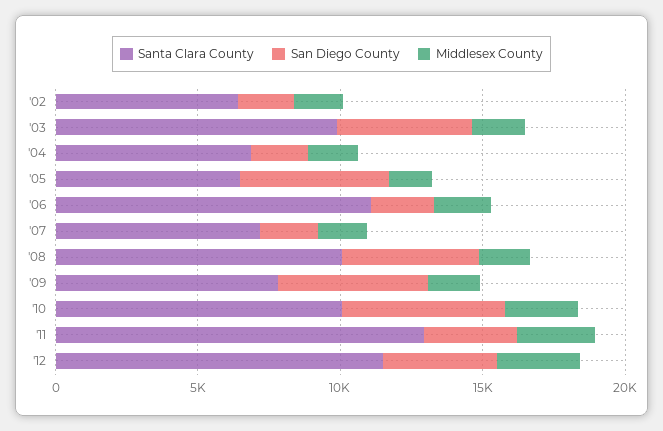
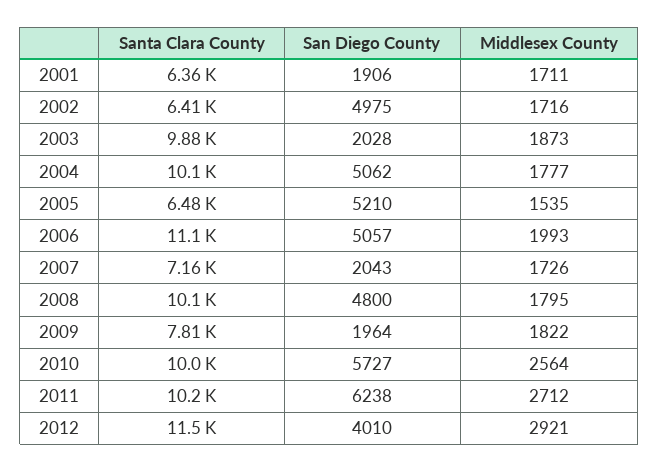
  {
    "Santa Clara County": {
      "'02": 6410,
      "'03": 9880,
-     "'04": 7000,
+     "'04": 10100,
      "'05": 6480,
      "'06": 11100,
      "'07": 7160,
      "'08": 10100,
      "'09": 7810,
      "'10": 10000,
-     "'11": 13000,
+     "'11": 10200,
-     "'12": 11500
+     "'12": 11500,
+     "2001": 6360
    },
    "San Diego County": {
-     "'02": 2000,
+     "'02": 4975,
-     "'03": 5000,
+     "'03": 2028,
-     "'04": 2000,
+     "'04": 5062,
      "'05": 5210,
-     "'06": 2000,
+     "'06": 5057,
      "'07": 2043,
      "'08": 4800,
-     "'09": 5000,
+     "'09": 1964,
      "'10": 5727,
-     "'11": 3000,
+     "'11": 6238,
-     "'12": 4010
+     "'12": 4010,
+     "2001": 1906
    },
    "Middlesex County": {
      "'02": 1716,
      "'03": 1873,
      "'04": 1777,
      "'05": 1535,
      "'06": 1993,
      "'07": 1726,
      "'08": 1795,
      "'09": 1822,
      "'10": 2564,
      "'11": 2712,
-     "'12": 2921
+     "'12": 2921,
+     "2001": 1711
    }
  }

